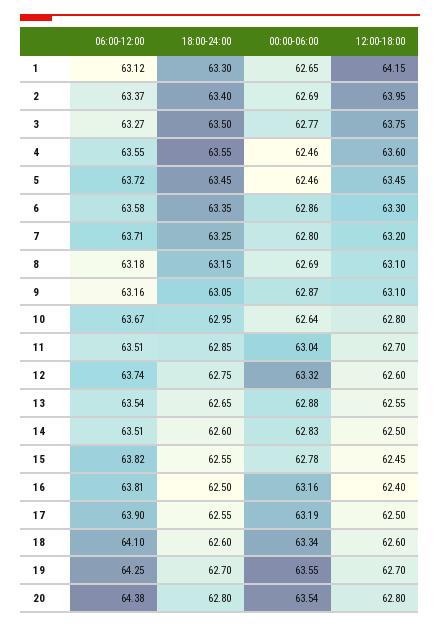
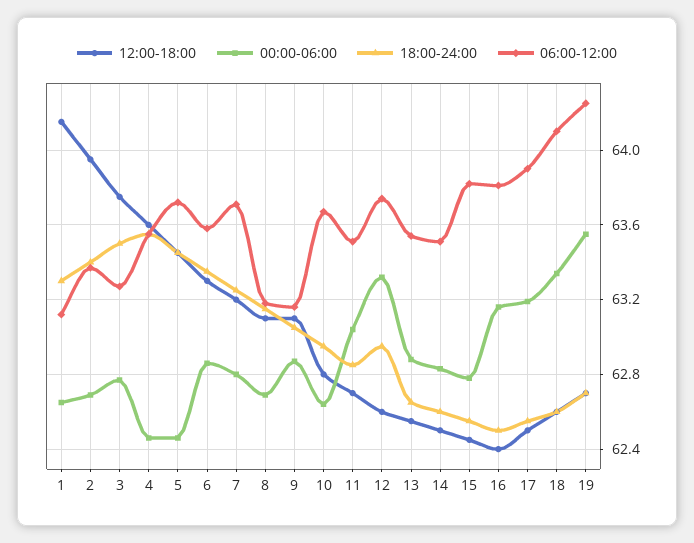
  {
    "06:00-12:00": {
      "1": 63.12,
      "2": 63.37,
      "3": 63.27,
      "4": 63.55,
      "5": 63.72,
      "6": 63.58,
      "7": 63.71,
      "8": 63.18,
      "9": 63.16,
      "10": 63.67,
      "11": 63.51,
      "12": 63.74,
      "13": 63.54,
      "14": 63.51,
      "15": 63.82,
      "16": 63.81,
      "17": 63.9,
      "18": 64.1,
-     "19": 64.25,
+     "19": 64.25
-     "20": 64.38
    },
    "18:00-24:00": {
      "1": 63.3,
      "2": 63.4,
      "3": 63.5,
      "4": 63.55,
      "5": 63.45,
      "6": 63.35,
      "7": 63.25,
      "8": 63.15,
      "9": 63.05,
      "10": 62.95,
      "11": 62.85,
-     "12": 62.75,
+     "12": 62.95,
      "13": 62.65,
      "14": 62.6,
      "15": 62.55,
      "16": 62.5,
      "17": 62.55,
      "18": 62.6,
-     "19": 62.7,
+     "19": 62.7
-     "20": 62.8
    },
    "00:00-06:00": {
      "1": 62.65,
      "2": 62.69,
      "3": 62.77,
      "4": 62.46,
      "5": 62.46,
      "6": 62.86,
      "7": 62.8,
      "8": 62.69,
      "9": 62.87,
      "10": 62.64,
      "11": 63.04,
      "12": 63.32,
      "13": 62.88,
      "14": 62.83,
      "15": 62.78,
      "16": 63.16,
      "17": 63.19,
      "18": 63.34,
-     "19": 63.55,
+     "19": 63.55
-     "20": 63.54
    },
    "12:00-18:00": {
      "1": 64.15,
      "2": 63.95,
      "3": 63.75,
      "4": 63.6,
      "5": 63.45,
      "6": 63.3,
      "7": 63.2,
      "8": 63.1,
      "9": 63.1,
      "10": 62.8,
      "11": 62.7,
      "12": 62.6,
      "13": 62.55,
      "14": 62.5,
      "15": 62.45,
      "16": 62.4,
      "17": 62.5,
      "18": 62.6,
-     "19": 62.7,
+     "19": 62.7
-     "20": 62.8
    }
  }

